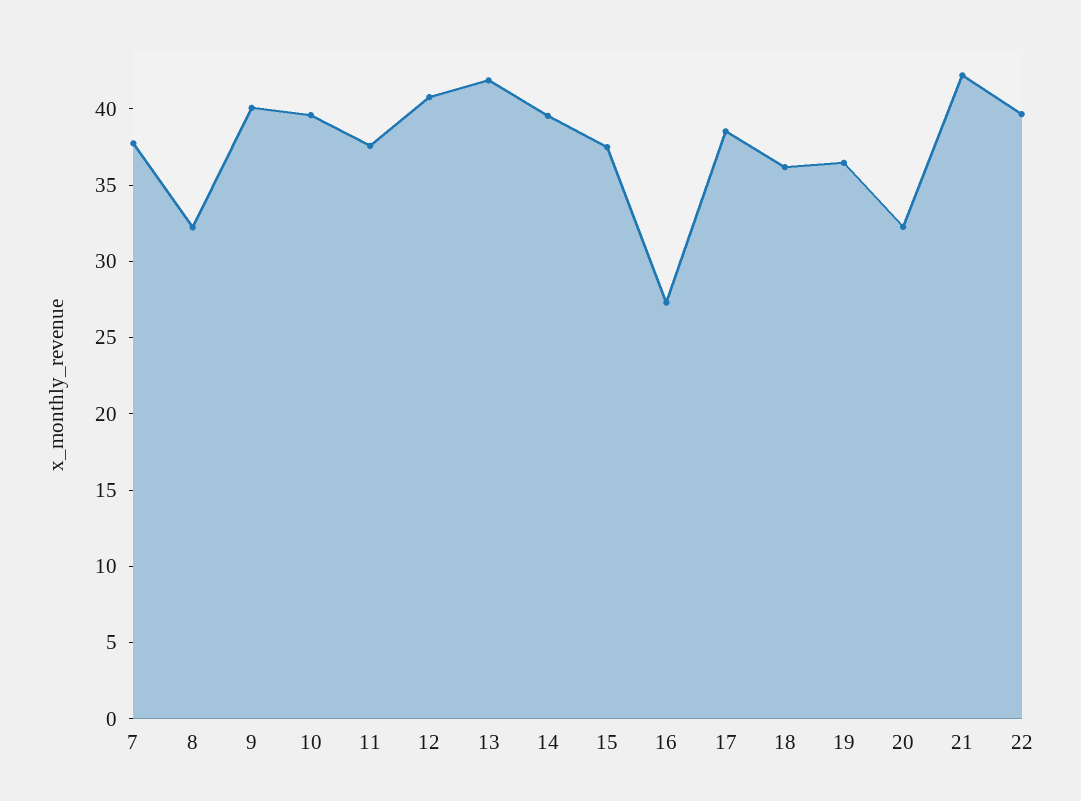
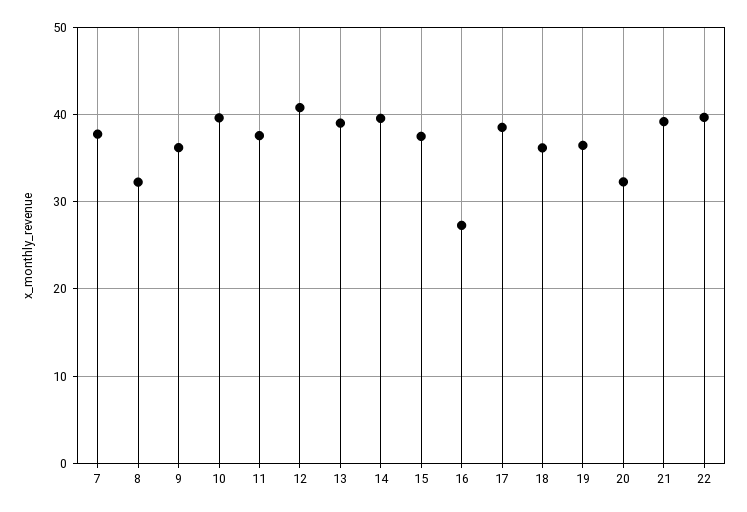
  {
    "7": 38,
    "8": 32,
-   "9": 40,
+   "9": 36,
    "10": 40,
    "11": 38,
    "12": 41,
-   "13": 42,
+   "13": 39,
    "14": 40,
    "15": 37,
    "16": 27,
    "17": 39,
    "18": 36,
    "19": 36,
    "20": 32,
-   "21": 42,
+   "21": 39,
    "22": 40
  }

